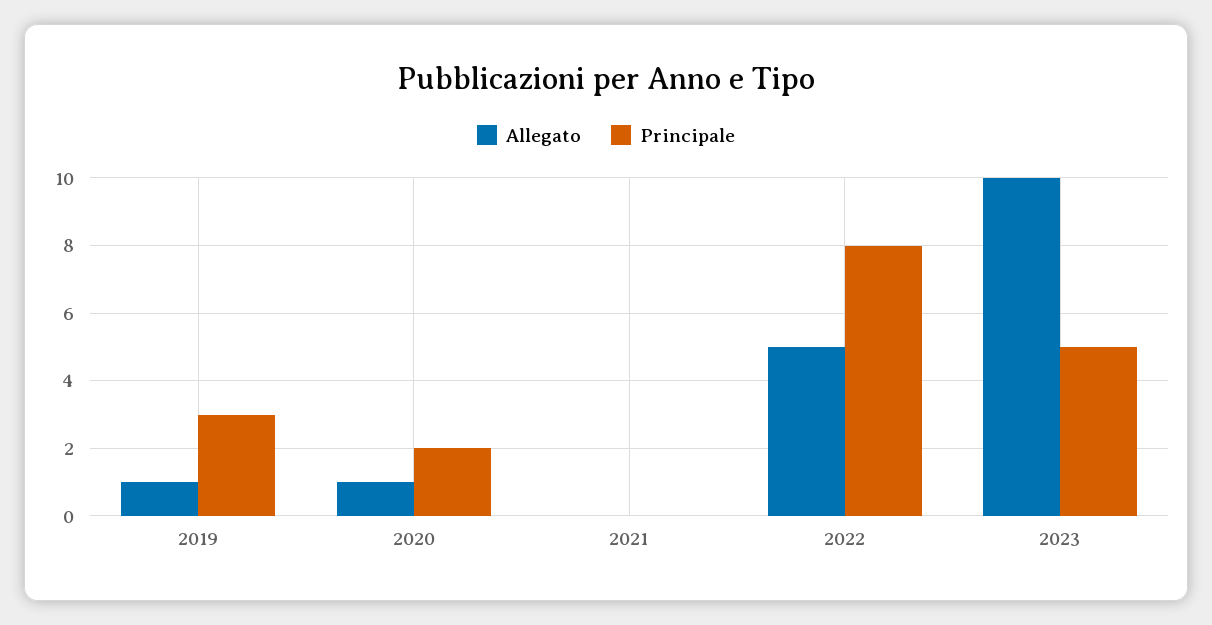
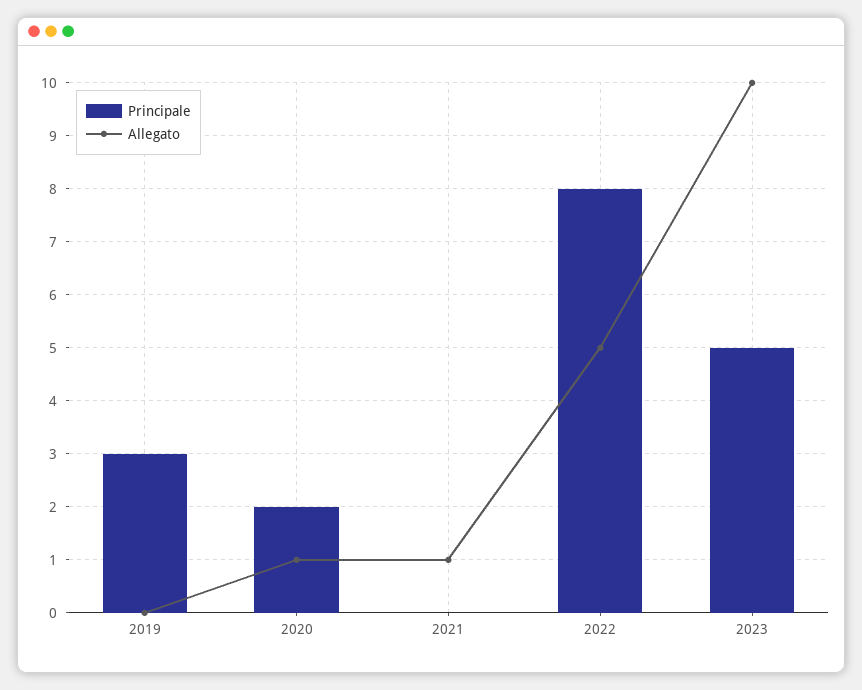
  {
    "Allegato": {
-     "2019": 1,
+     "2019": 0,
      "2020": 1,
-     "2021": 0,
+     "2021": 1,
      "2022": 5,
      "2023": 10
    },
    "Principale": {
      "2019": 3,
      "2020": 2,
      "2021": 0,
      "2022": 8,
      "2023": 5
    }
  }

